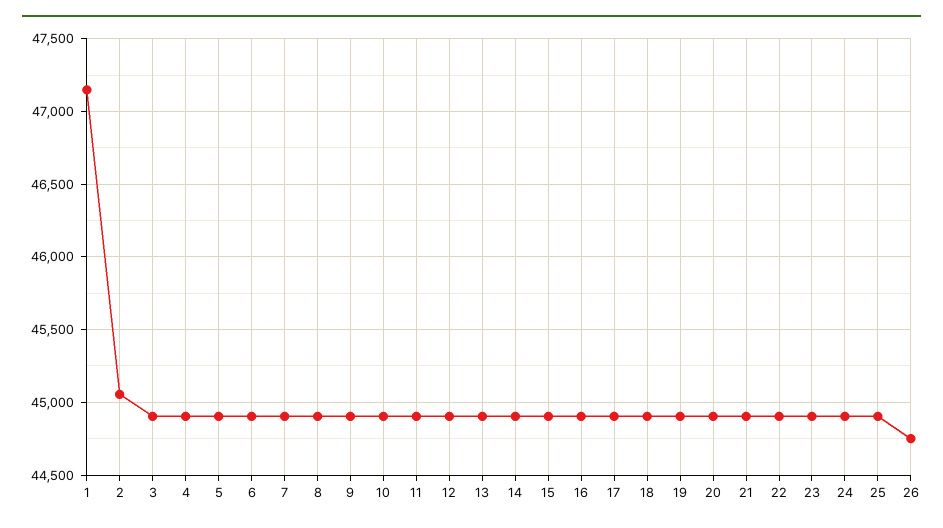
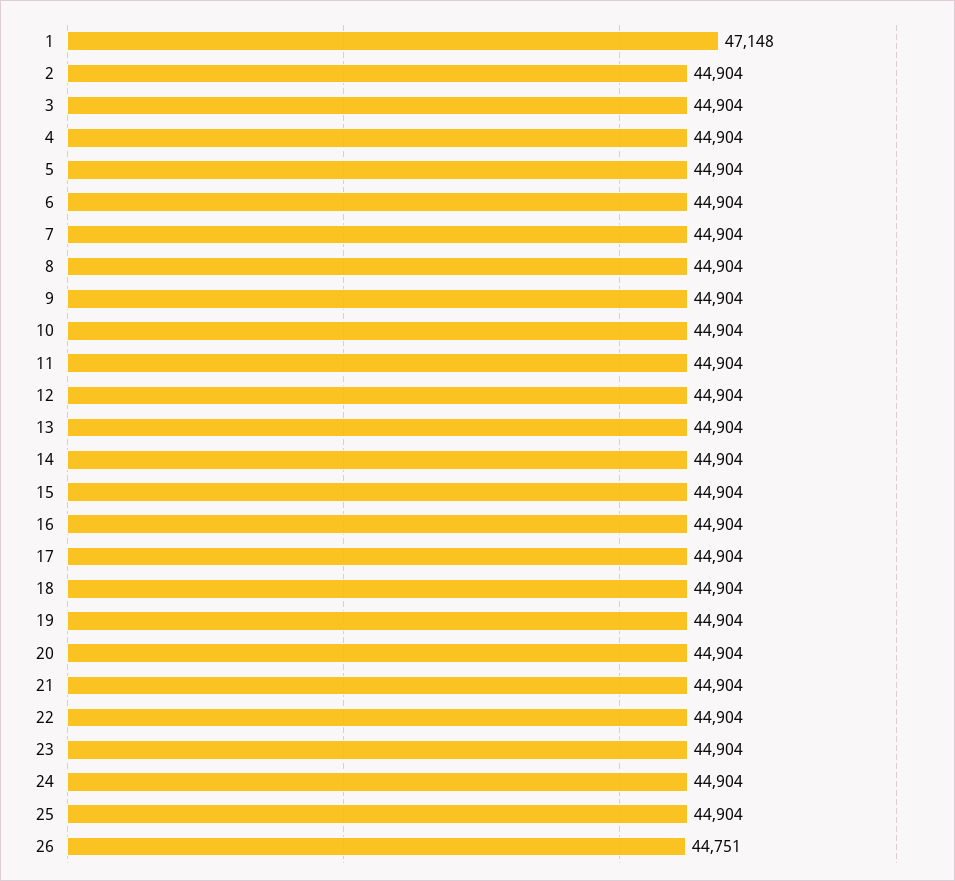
  {
    "1": 47148,
-   "2": 45050,
+   "2": 44904,
    "3": 44904,
    "4": 44904,
    "5": 44904,
    "6": 44904,
    "7": 44904,
    "8": 44904,
    "9": 44904,
    "10": 44904,
    "11": 44904,
    "12": 44904,
    "13": 44904,
    "14": 44904,
    "15": 44904,
    "16": 44904,
    "17": 44904,
    "18": 44904,
    "19": 44904,
    "20": 44904,
    "21": 44904,
    "22": 44904,
    "23": 44904,
    "24": 44904,
    "25": 44904,
    "26": 44751
  }

